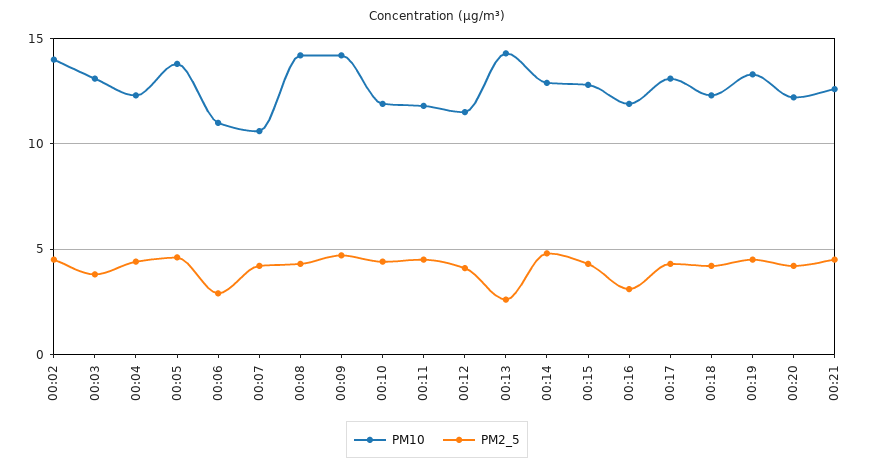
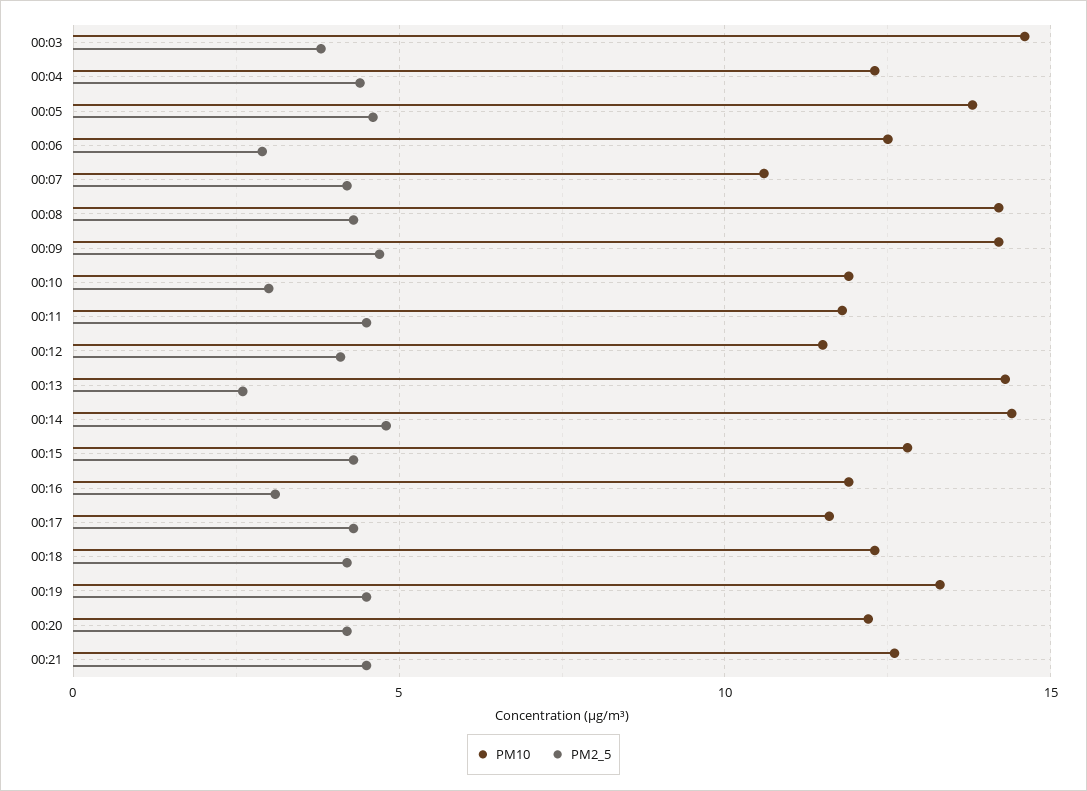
  {
    "PM10": {
-     "00:02": 14,
-     "00:03": 13,
+     "00:03": 14.5,
      "00:04": 12.5,
      "00:05": 14,
-     "00:06": 11,
+     "00:06": 12.5,
      "00:07": 10.5,
      "00:08": 14,
      "00:09": 14,
      "00:10": 12,
      "00:11": 12,
      "00:12": 11.5,
      "00:13": 14.5,
-     "00:14": 13,
+     "00:14": 14.5,
      "00:15": 13,
      "00:16": 12,
-     "00:17": 13,
+     "00:17": 11.5,
      "00:18": 12.5,
      "00:19": 13.5,
      "00:20": 12,
      "00:21": 12.5
    },
    "PM2_5": {
-     "00:02": 4.5,
      "00:03": 4,
      "00:04": 4.5,
      "00:05": 4.5,
      "00:06": 3,
      "00:07": 4,
      "00:08": 4.5,
      "00:09": 4.5,
-     "00:10": 4.5,
+     "00:10": 3,
      "00:11": 4.5,
      "00:12": 4,
      "00:13": 2.5,
      "00:14": 5,
      "00:15": 4.5,
      "00:16": 3,
      "00:17": 4.5,
      "00:18": 4,
      "00:19": 4.5,
      "00:20": 4,
      "00:21": 4.5
    }
  }

